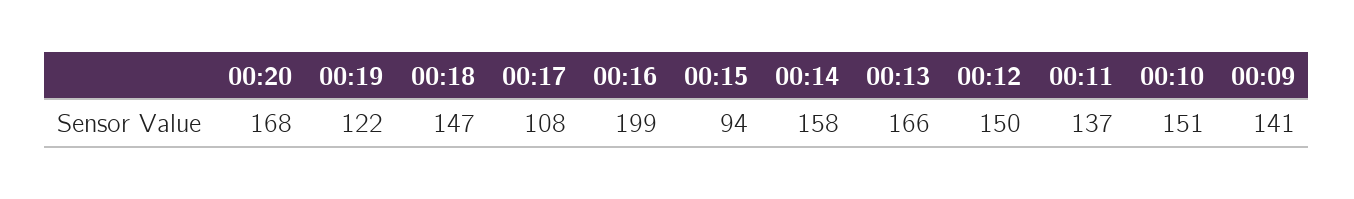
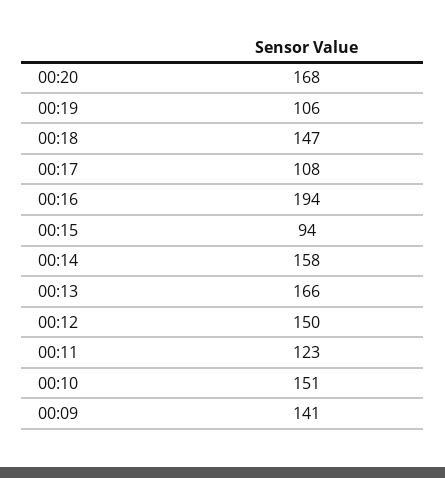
  {
    "00:20": 168,
-   "00:19": 122,
+   "00:19": 106,
    "00:18": 147,
    "00:17": 108,
-   "00:16": 199,
+   "00:16": 194,
    "00:15": 94,
    "00:14": 158,
    "00:13": 166,
    "00:12": 150,
-   "00:11": 137,
+   "00:11": 123,
    "00:10": 151,
    "00:09": 141
  }

